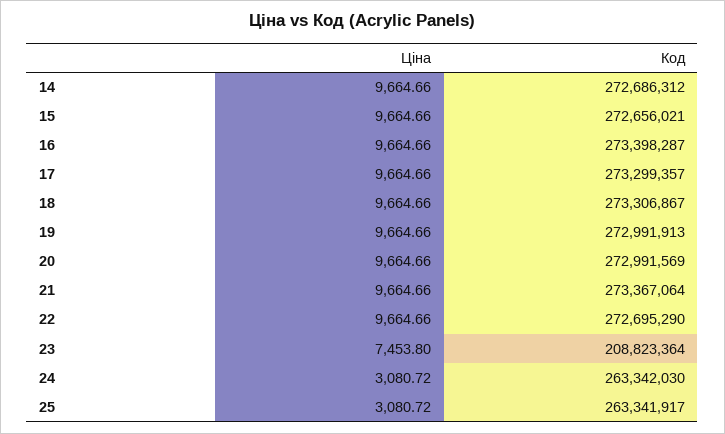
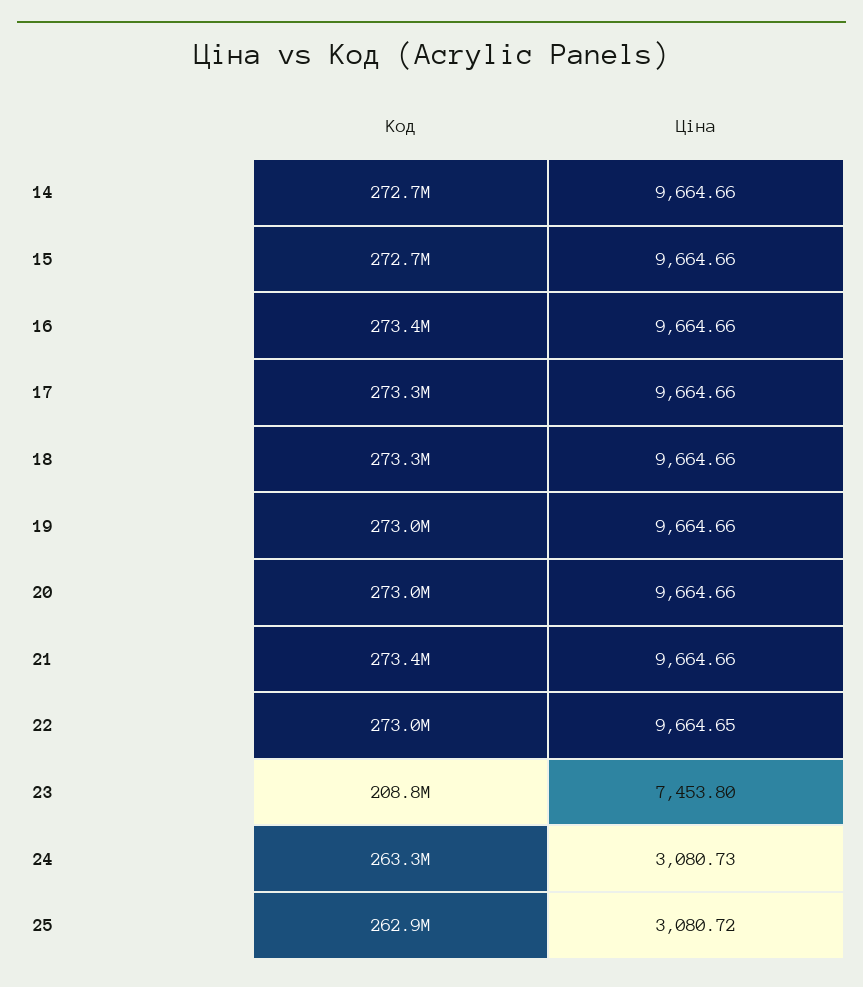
  {
    "Ціна": {
      "14": 9664.66,
      "15": 9664.66,
      "16": 9664.66,
      "17": 9664.66,
      "18": 9664.66,
      "19": 9664.66,
      "20": 9664.66,
      "21": 9664.66,
-     "22": 9664.66,
+     "22": 9664.65,
      "23": 7453.8,
-     "24": 3080.72,
+     "24": 3080.73,
      "25": 3080.72
    },
    "Код": {
      "14": 272686312,
      "15": 272656021,
      "16": 273398287,
      "17": 273299357,
      "18": 273306867,
      "19": 272991913,
      "20": 272991569,
      "21": 273367064,
-     "22": 272695290,
+     "22": 273000000,
      "23": 208823364,
      "24": 263342030,
-     "25": 263341917
+     "25": 262900000
    }
  }

